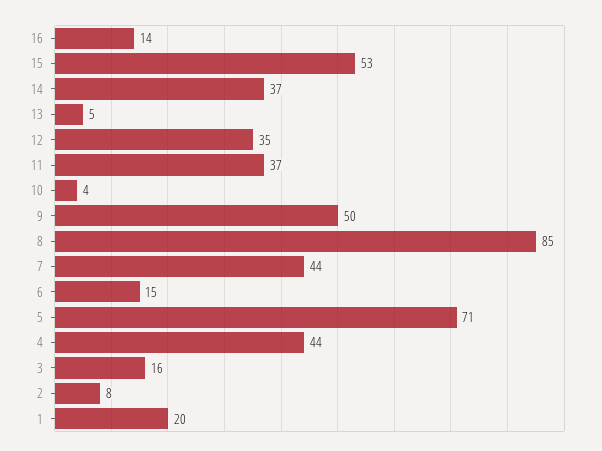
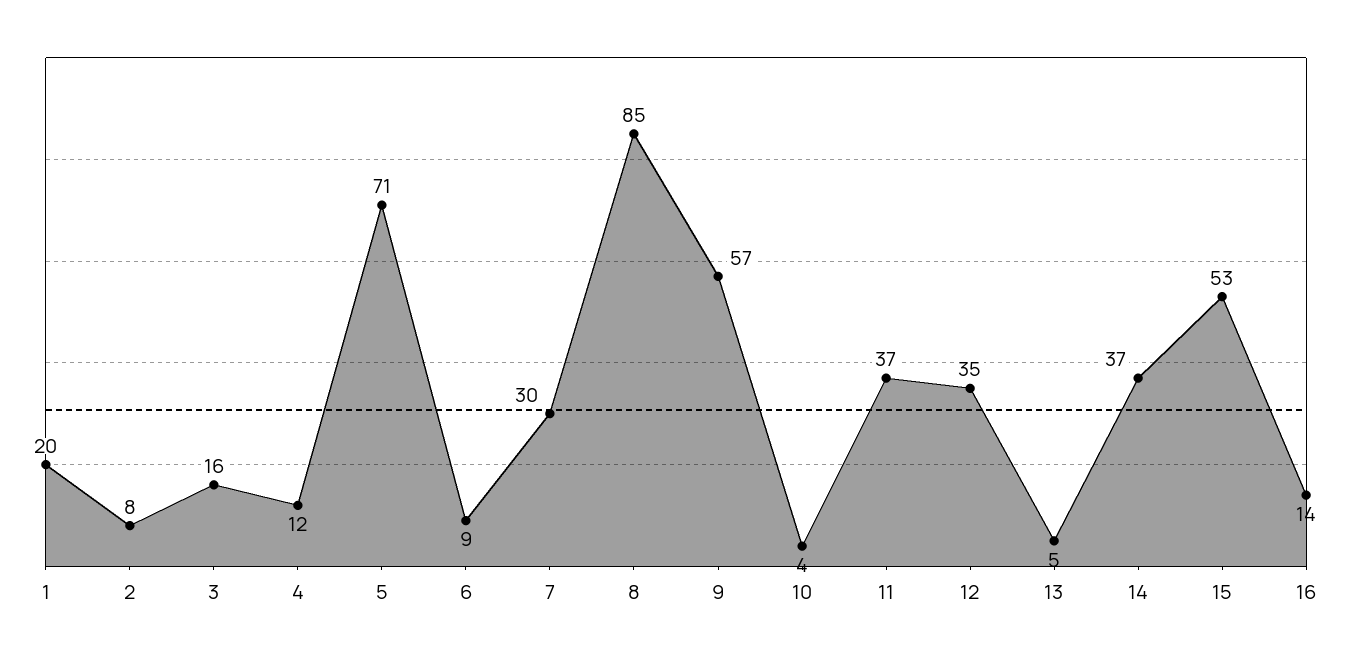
  {
    "16": 14,
    "15": 53,
    "14": 37,
    "13": 5,
    "12": 35,
    "11": 37,
    "10": 4,
-   "9": 50,
+   "9": 57,
    "8": 85,
-   "7": 44,
+   "7": 30,
-   "6": 15,
+   "6": 9,
    "5": 71,
-   "4": 44,
+   "4": 12,
    "3": 16,
    "2": 8,
    "1": 20
  }

